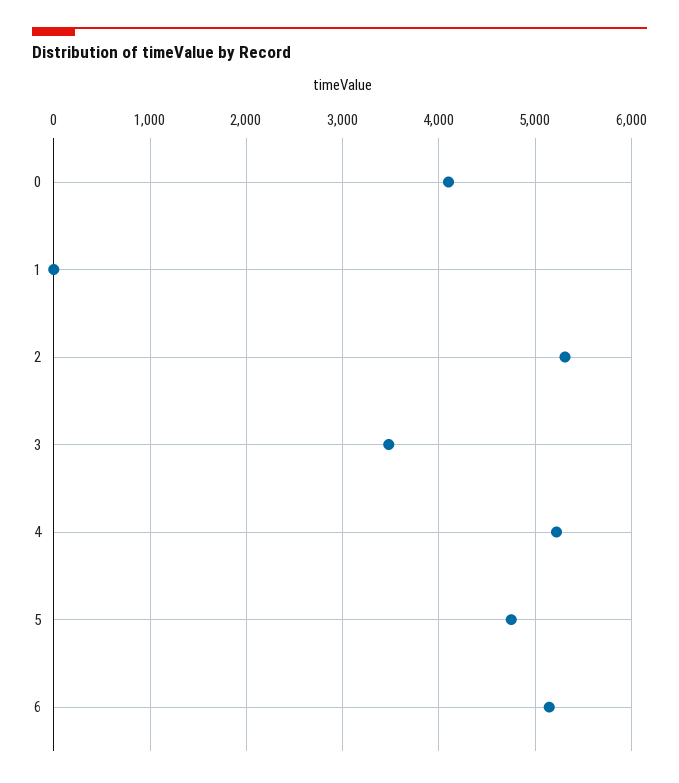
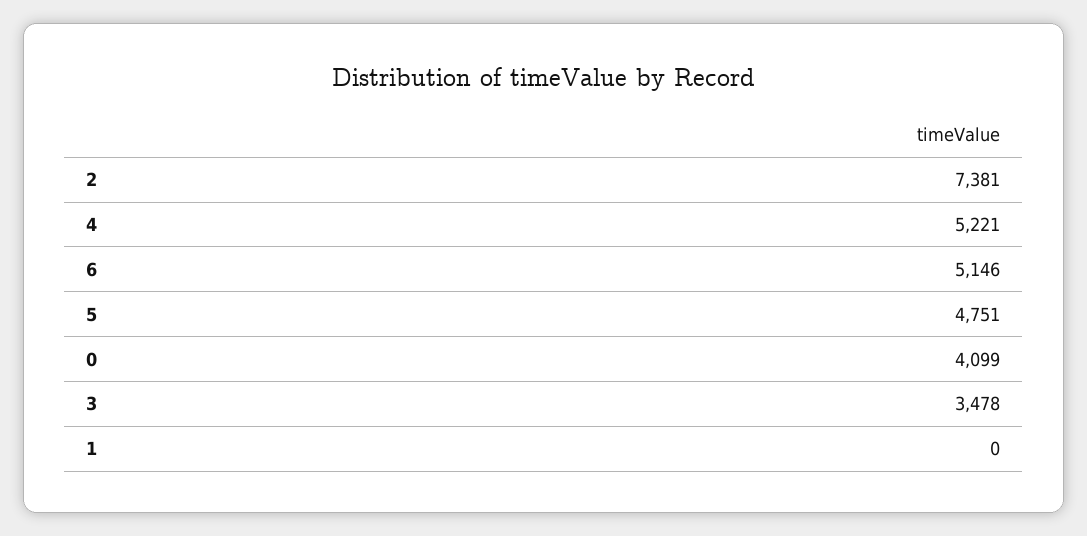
  {
    "0": 4099,
    "1": 0,
-   "2": 5300,
+   "2": 7381,
    "3": 3478,
    "4": 5221,
    "5": 4751,
    "6": 5146
  }

